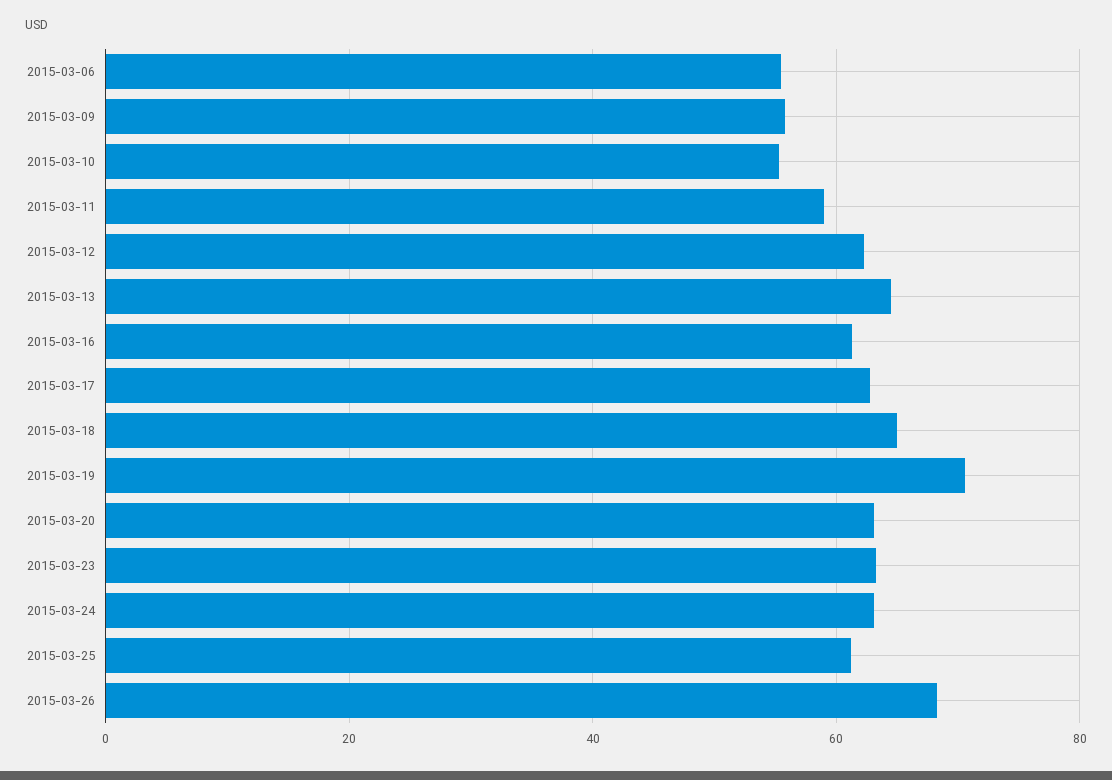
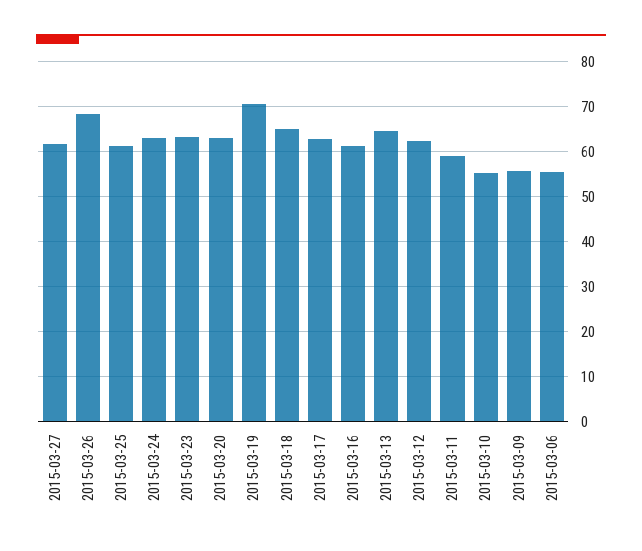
  {
    "2015-03-06": 56,
    "2015-03-09": 56,
    "2015-03-10": 56,
    "2015-03-11": 60,
    "2015-03-12": 62,
    "2015-03-13": 64,
    "2015-03-16": 62,
    "2015-03-17": 62,
    "2015-03-18": 64,
    "2015-03-19": 70,
    "2015-03-20": 64,
    "2015-03-23": 64,
    "2015-03-24": 64,
    "2015-03-25": 62,
-   "2015-03-26": 68
+   "2015-03-26": 68,
+   "2015-03-27": 62
  }

